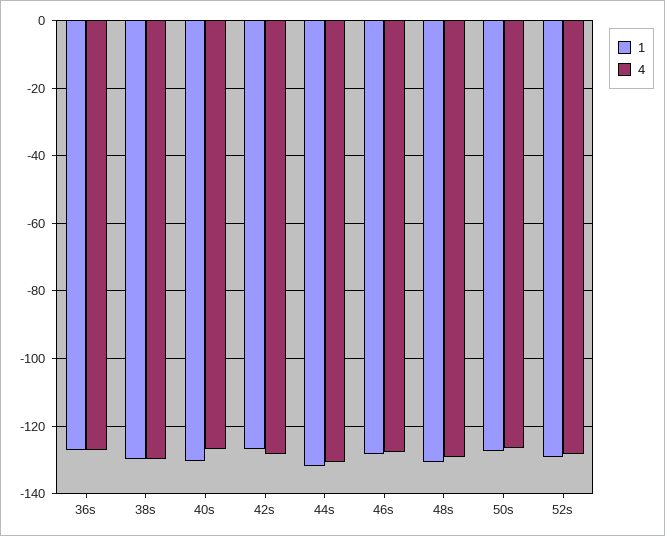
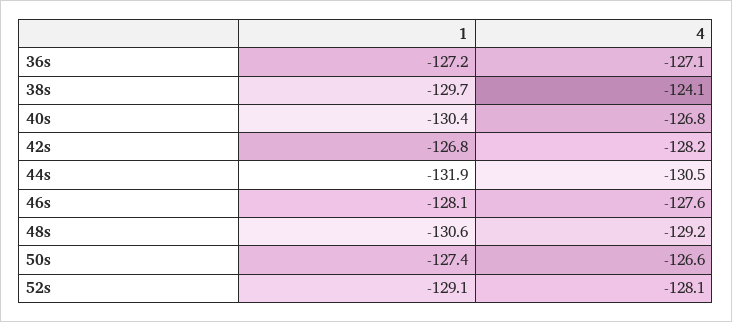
  {
    "1": {
      "36s": -127.2,
      "38s": -129.7,
      "40s": -130.4,
      "42s": -126.8,
      "44s": -131.9,
      "46s": -128.1,
      "48s": -130.6,
      "50s": -127.4,
      "52s": -129.1
    },
    "4": {
      "36s": -127.1,
-     "38s": -130,
+     "38s": -124.1,
      "40s": -126.8,
      "42s": -128.2,
      "44s": -130.5,
      "46s": -127.6,
      "48s": -129.2,
      "50s": -126.6,
      "52s": -128.1
    }
  }

